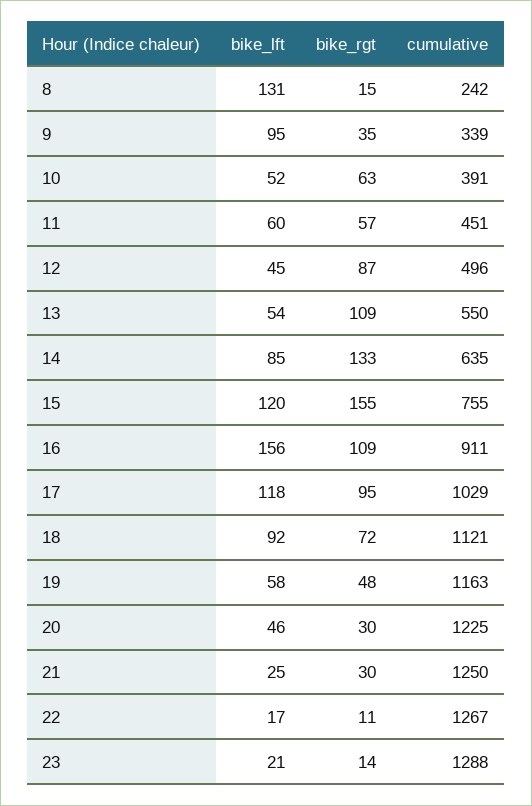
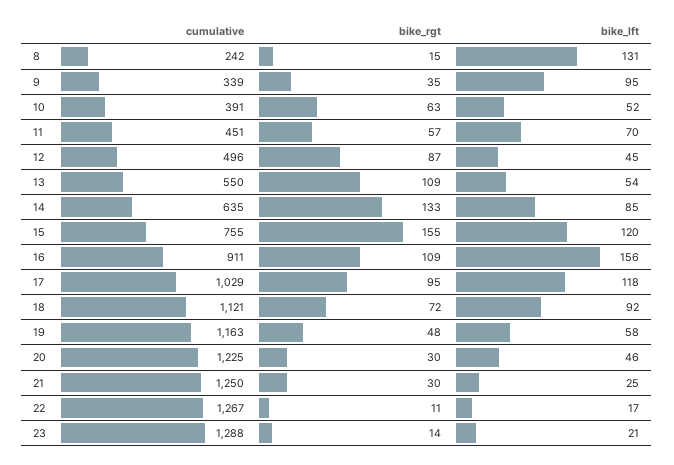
  {
    "bike_lft": {
      "8": 131,
      "9": 95,
      "10": 52,
-     "11": 60,
+     "11": 70,
      "12": 45,
      "13": 54,
      "14": 85,
      "15": 120,
      "16": 156,
      "17": 118,
      "18": 92,
      "19": 58,
      "20": 46,
      "21": 25,
      "22": 17,
      "23": 21
    },
    "bike_rgt": {
      "8": 15,
      "9": 35,
      "10": 63,
      "11": 57,
      "12": 87,
      "13": 109,
      "14": 133,
      "15": 155,
      "16": 109,
      "17": 95,
      "18": 72,
      "19": 48,
      "20": 30,
      "21": 30,
      "22": 11,
      "23": 14
    },
    "cumulative": {
      "8": 242,
      "9": 339,
      "10": 391,
      "11": 451,
      "12": 496,
      "13": 550,
      "14": 635,
      "15": 755,
      "16": 911,
      "17": 1029,
      "18": 1121,
      "19": 1163,
      "20": 1225,
      "21": 1250,
      "22": 1267,
      "23": 1288
    }
  }

